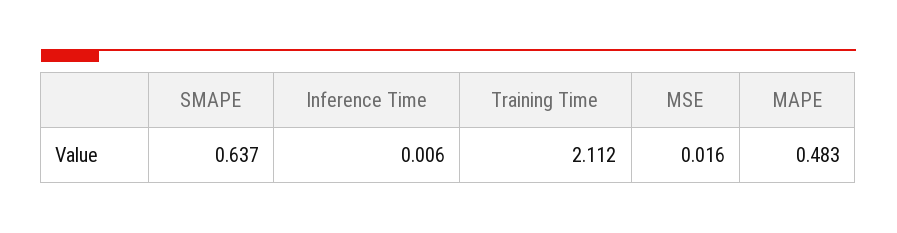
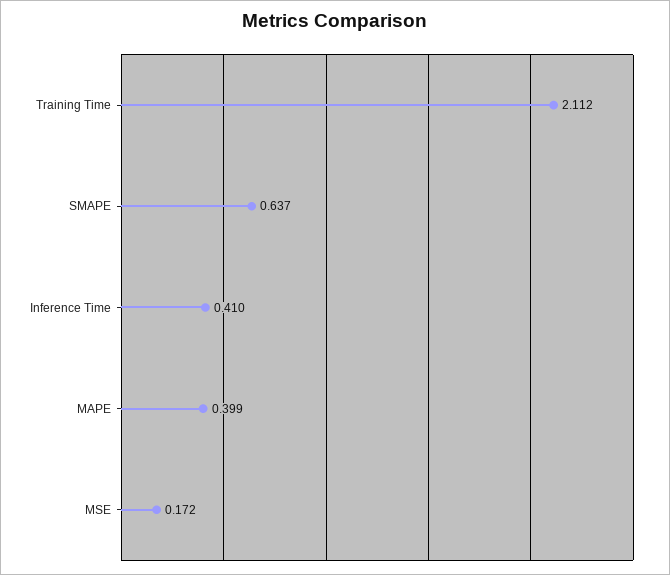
  {
    "SMAPE": 0.637,
-   "Inference Time": 0.006,
+   "Inference Time": 0.41,
    "Training Time": 2.112,
-   "MSE": 0.016,
+   "MSE": 0.172,
-   "MAPE": 0.483
+   "MAPE": 0.399
  }

